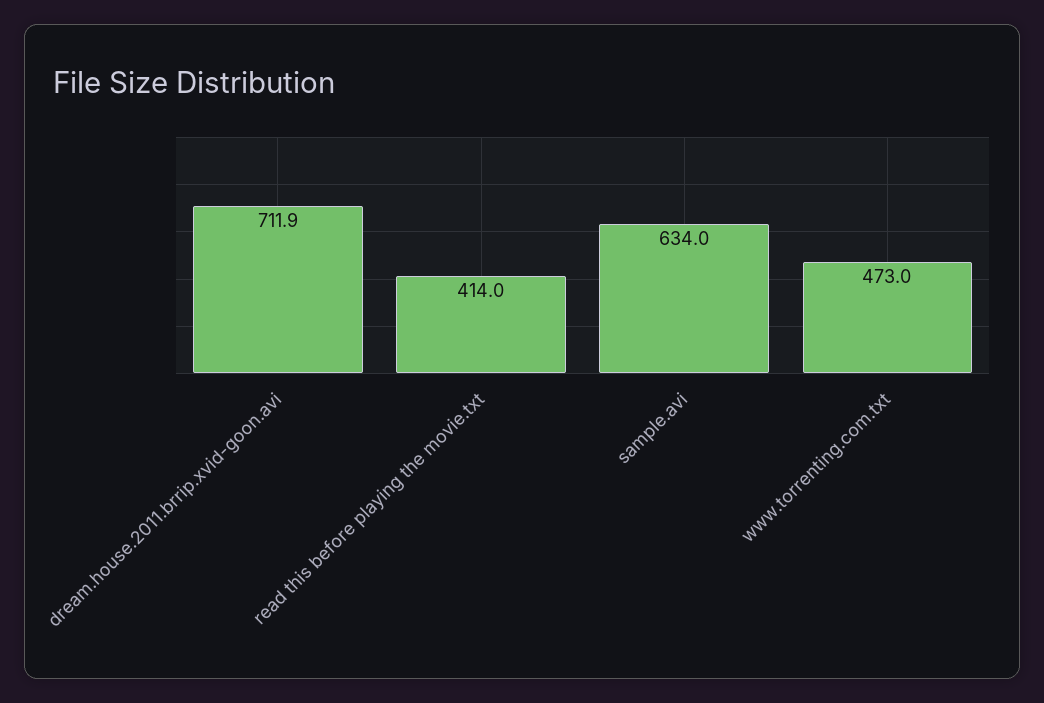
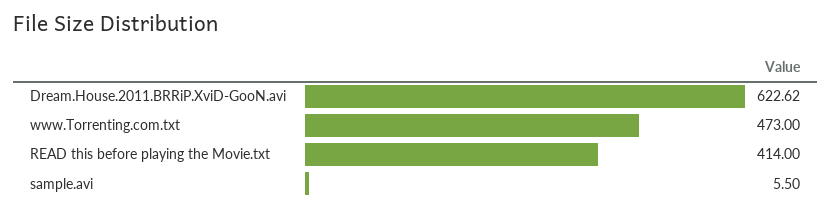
  {
-   "dream.house.2011.brrip.xvid-goon.avi": 711.9,
+   "dream.house.2011.brrip.xvid-goon.avi": 622.62,
    "read this before playing the movie.txt": 414,
-   "sample.avi": 634,
+   "sample.avi": 5.5,
    "www.torrenting.com.txt": 473
  }

